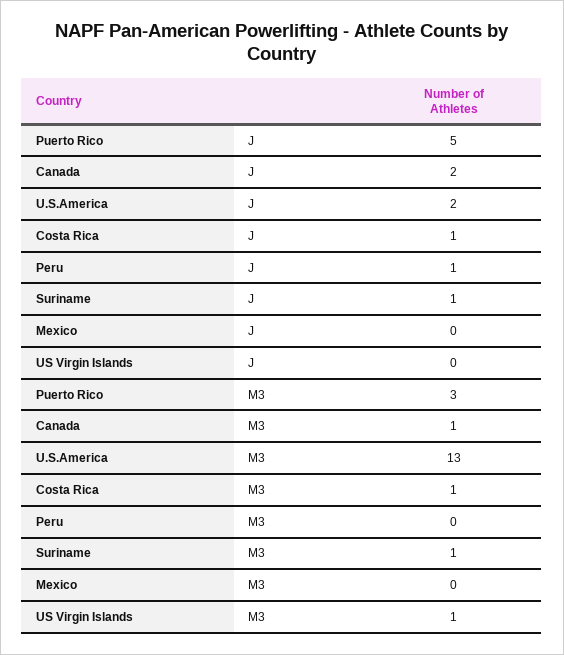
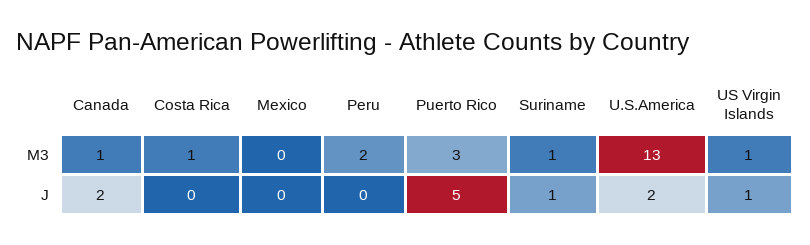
  {
    "Puerto Rico": {
      "J": 5,
      "M3": 3
    },
    "Canada": {
      "J": 2,
      "M3": 1
    },
    "U.S.America": {
      "J": 2,
      "M3": 13
    },
    "Costa Rica": {
-     "J": 1,
+     "J": 0,
      "M3": 1
    },
    "Peru": {
-     "J": 1,
+     "J": 0,
-     "M3": 0
+     "M3": 2
    },
    "Suriname": {
      "J": 1,
      "M3": 1
    },
    "Mexico": {
      "J": 0,
      "M3": 0
    },
    "US Virgin Islands": {
-     "J": 0,
+     "J": 1,
      "M3": 1
    }
  }

